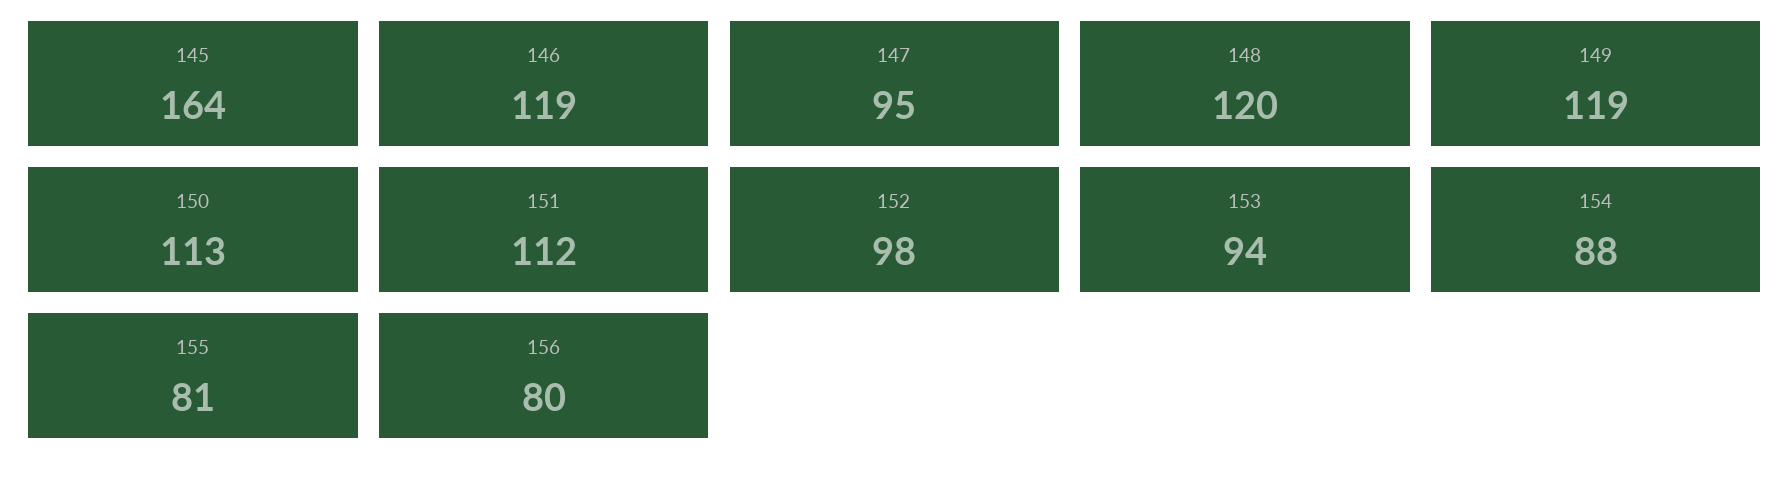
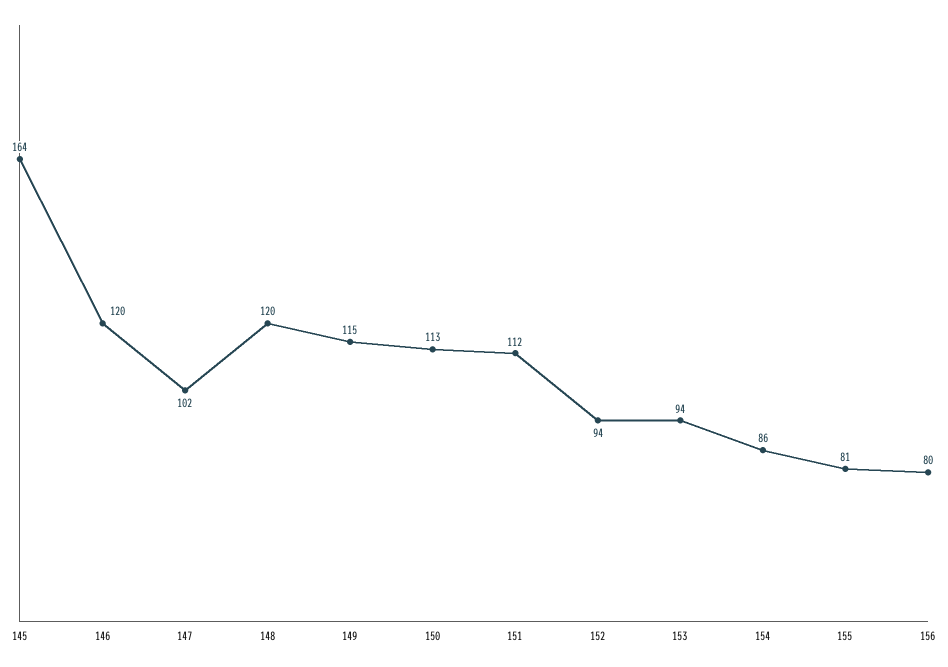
  {
    "145": 164,
-   "146": 119,
+   "146": 120,
-   "147": 95,
+   "147": 102,
    "148": 120,
-   "149": 119,
+   "149": 115,
    "150": 113,
    "151": 112,
-   "152": 98,
+   "152": 94,
    "153": 94,
-   "154": 88,
+   "154": 86,
    "155": 81,
    "156": 80
  }

